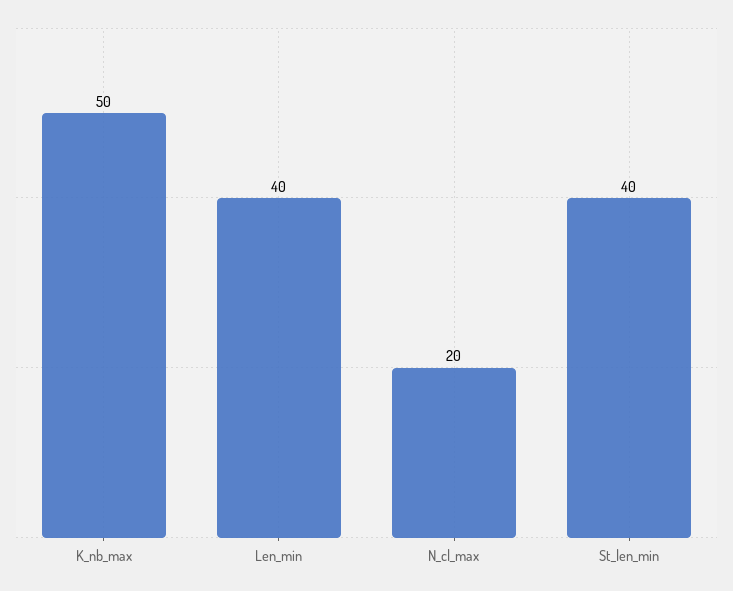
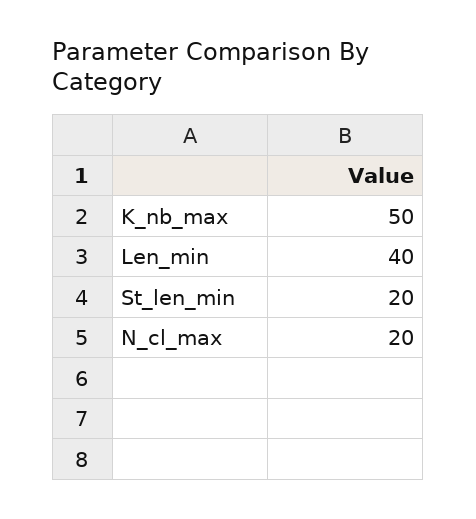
  {
    "K_nb_max": 50,
    "Len_min": 40,
    "N_cl_max": 20,
-   "St_len_min": 40
+   "St_len_min": 20
  }

